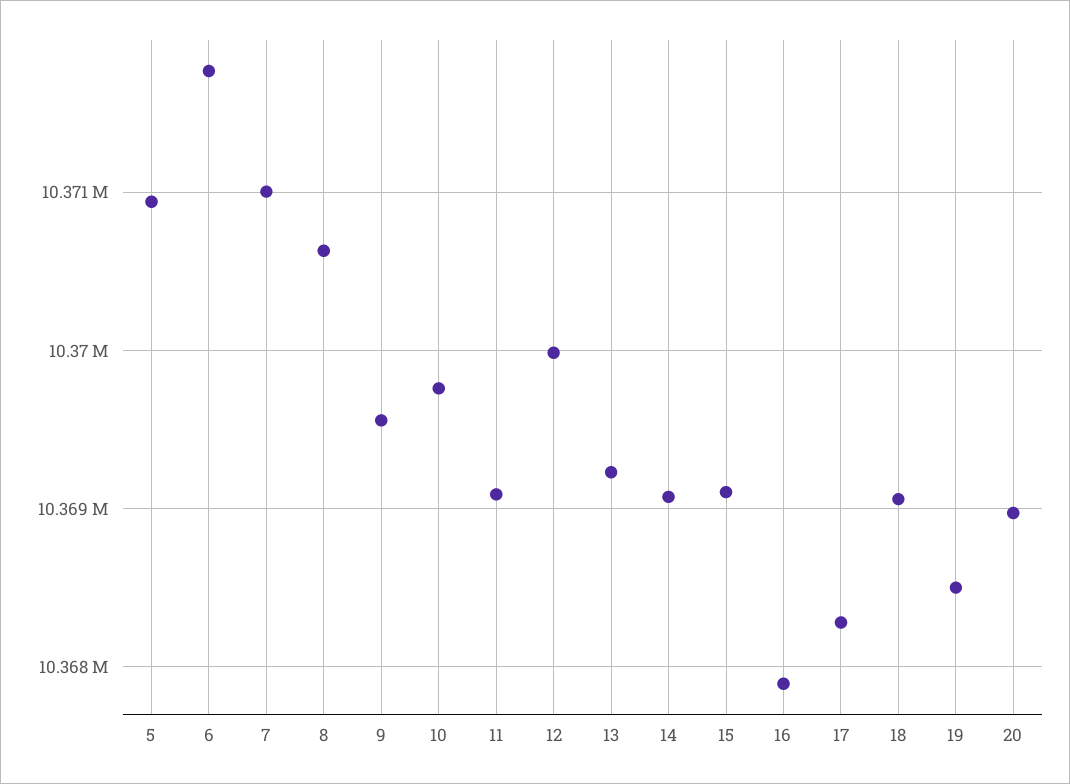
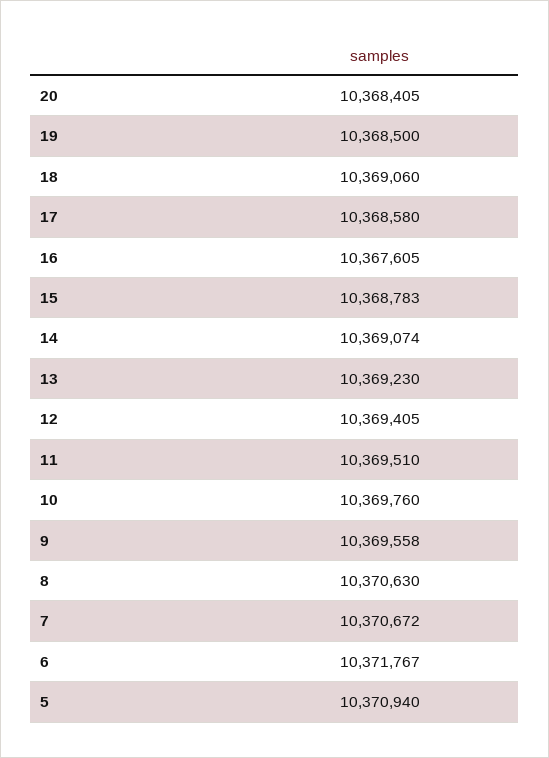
  {
    "5": 10370940,
    "6": 10371767,
-   "7": 10371000,
+   "7": 10370672,
    "8": 10370630,
    "9": 10369558,
    "10": 10369760,
-   "11": 10369100,
+   "11": 10369510,
-   "12": 10370000,
+   "12": 10369405,
    "13": 10369230,
    "14": 10369074,
-   "15": 10369100,
+   "15": 10368783,
-   "16": 10367900,
+   "16": 10367605,
-   "17": 10368300,
+   "17": 10368580,
    "18": 10369060,
    "19": 10368500,
-   "20": 10369000
+   "20": 10368405
  }

